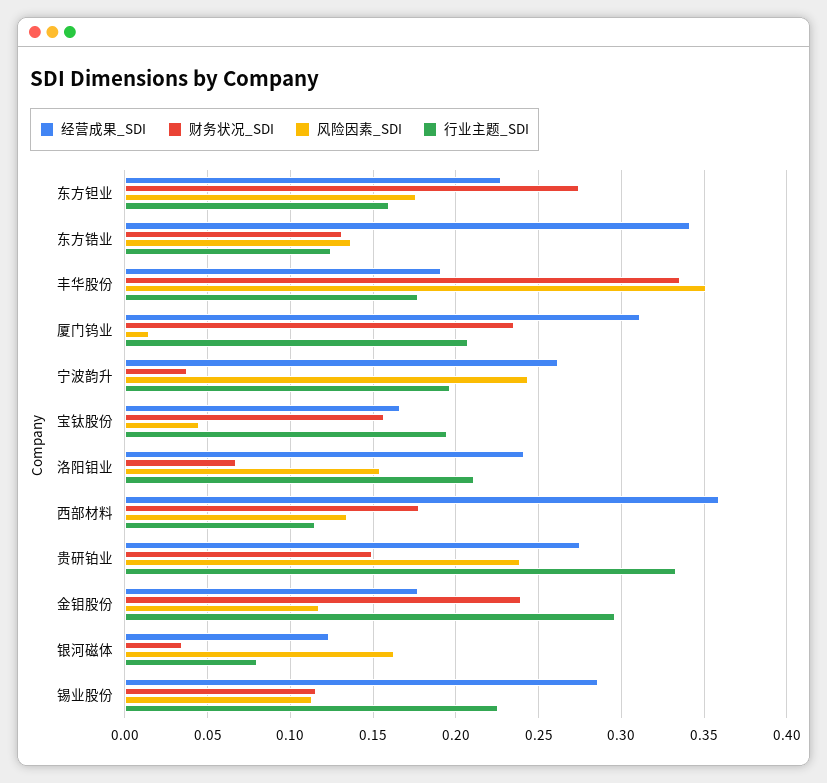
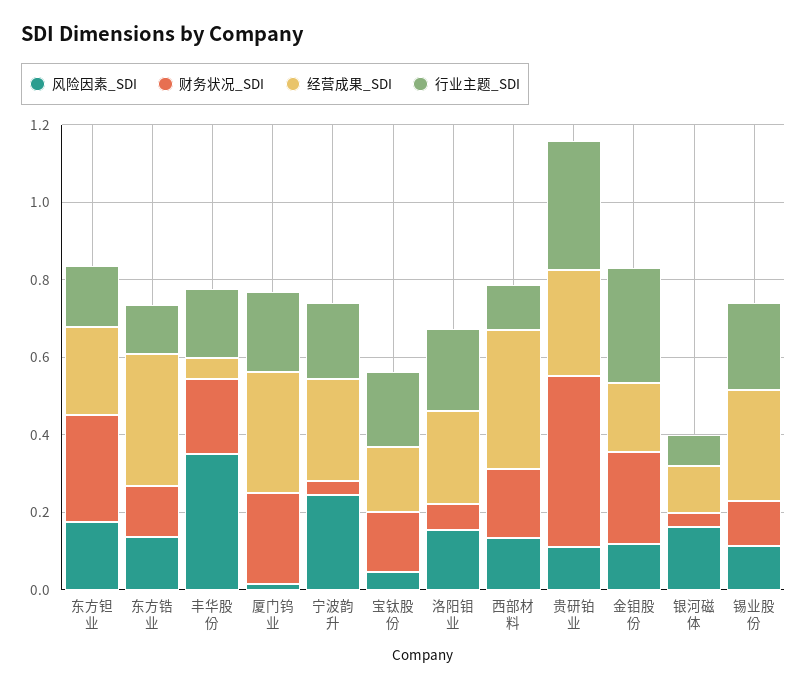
  {
    "经营成果_SDI": {
      "东方钽业": 0.225,
      "东方锆业": 0.34,
-     "丰华股份": 0.19,
+     "丰华股份": 0.05,
      "厦门钨业": 0.31,
      "宁波韵升": 0.26,
      "宝钛股份": 0.165,
      "洛阳钼业": 0.24,
      "西部材料": 0.36,
      "贵研铂业": 0.275,
      "金钼股份": 0.175,
      "银河磁体": 0.125,
      "锡业股份": 0.285
    },
    "财务状况_SDI": {
      "东方钽业": 0.275,
      "东方锆业": 0.13,
-     "丰华股份": 0.335,
+     "丰华股份": 0.2,
      "厦门钨业": 0.235,
      "宁波韵升": 0.04,
      "宝钛股份": 0.155,
      "洛阳钼业": 0.065,
      "西部材料": 0.18,
-     "贵研铂业": 0.15,
+     "贵研铂业": 0.45,
      "金钼股份": 0.24,
      "银河磁体": 0.035,
      "锡业股份": 0.115
    },
    "风险因素_SDI": {
      "东方钽业": 0.175,
      "东方锆业": 0.135,
      "丰华股份": 0.35,
      "厦门钨业": 0.015,
      "宁波韵升": 0.245,
      "宝钛股份": 0.045,
      "洛阳钼业": 0.155,
      "西部材料": 0.135,
-     "贵研铂业": 0.24,
+     "贵研铂业": 0.1,
      "金钼股份": 0.115,
      "银河磁体": 0.165,
      "锡业股份": 0.115
    },
    "行业主题_SDI": {
      "东方钽业": 0.16,
      "东方锆业": 0.125,
      "丰华股份": 0.175,
      "厦门钨业": 0.205,
      "宁波韵升": 0.195,
      "宝钛股份": 0.195,
      "洛阳钼业": 0.21,
      "西部材料": 0.115,
      "贵研铂业": 0.335,
      "金钼股份": 0.295,
      "银河磁体": 0.08,
      "锡业股份": 0.225
    }
  }

